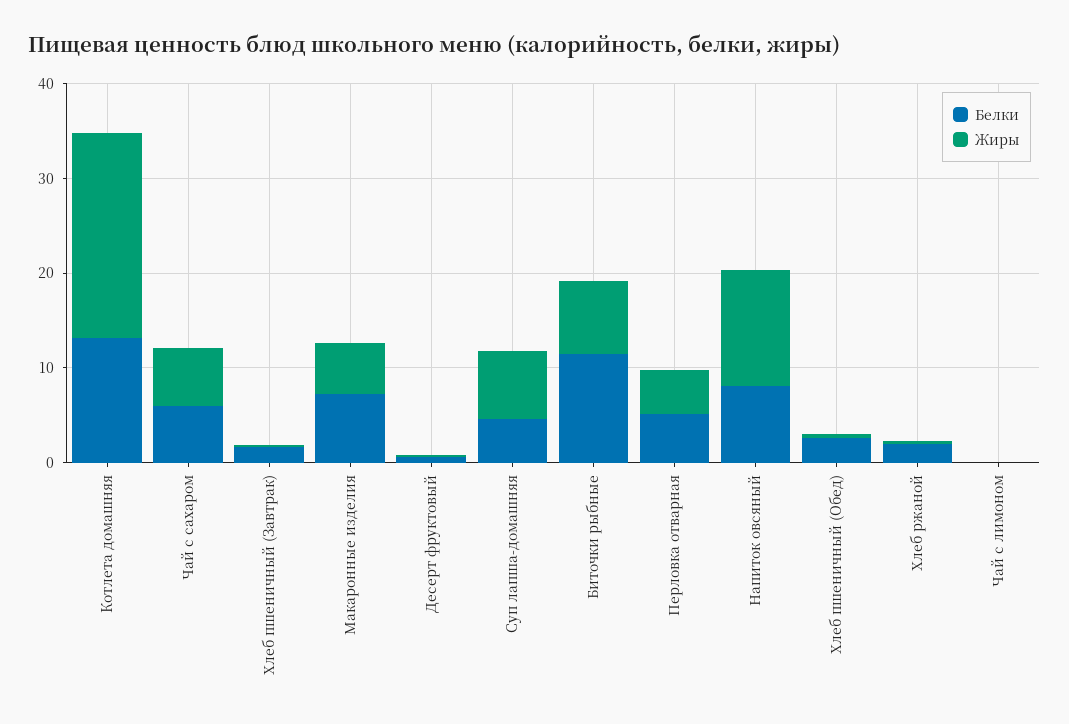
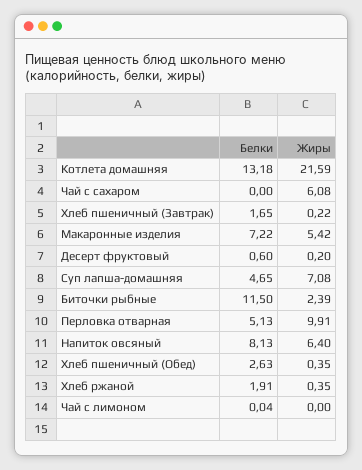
  {
    "Белки": {
      "Котлета домашняя": 13.18,
-     "Чай с сахаром": 6,
+     "Чай с сахаром": 0,
      "Хлеб пшеничный (Завтрак)": 1.65,
      "Макаронные изделия": 7.22,
      "Десерт фруктовый": 0.6,
      "Суп лапша-домашняя": 4.65,
      "Биточки рыбные": 11.5,
      "Перловка отварная": 5.13,
      "Напиток овсяный": 8.13,
      "Хлеб пшеничный (Обед)": 2.63,
      "Хлеб ржаной": 1.91,
      "Чай с лимоном": 0.04
    },
    "Жиры": {
      "Котлета домашняя": 21.59,
      "Чай с сахаром": 6.08,
      "Хлеб пшеничный (Завтрак)": 0.22,
      "Макаронные изделия": 5.42,
      "Десерт фруктовый": 0.2,
      "Суп лапша-домашняя": 7.08,
-     "Биточки рыбные": 8,
+     "Биточки рыбные": 2.39,
-     "Перловка отварная": 4,
+     "Перловка отварная": 9.91,
-     "Напиток овсяный": 12,
+     "Напиток овсяный": 6.4,
      "Хлеб пшеничный (Обед)": 0.35,
      "Хлеб ржаной": 0.35,
      "Чай с лимоном": 0
    }
  }

